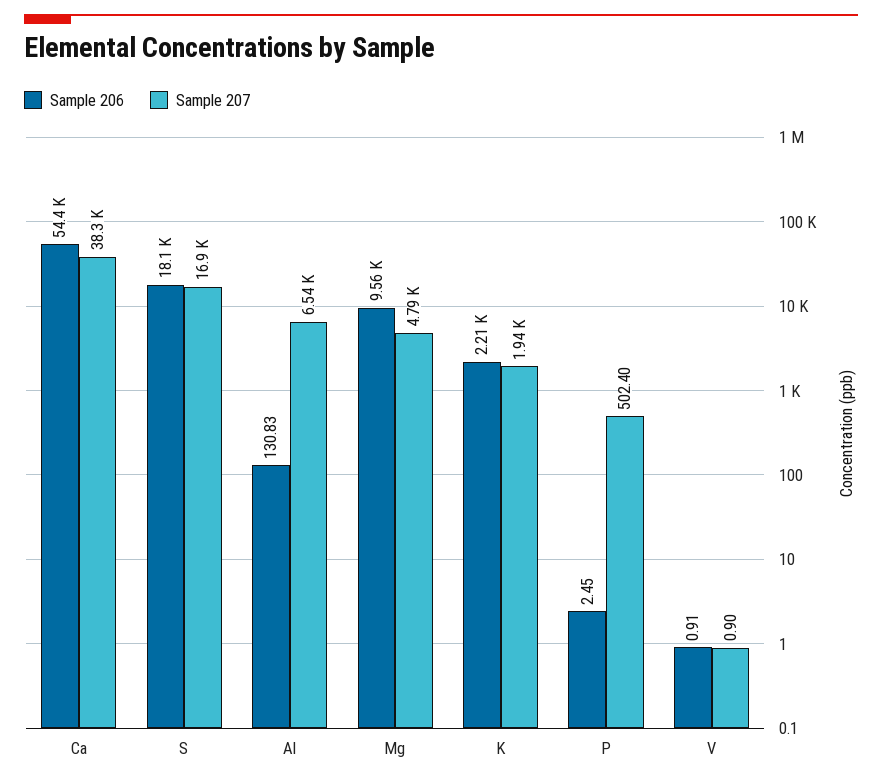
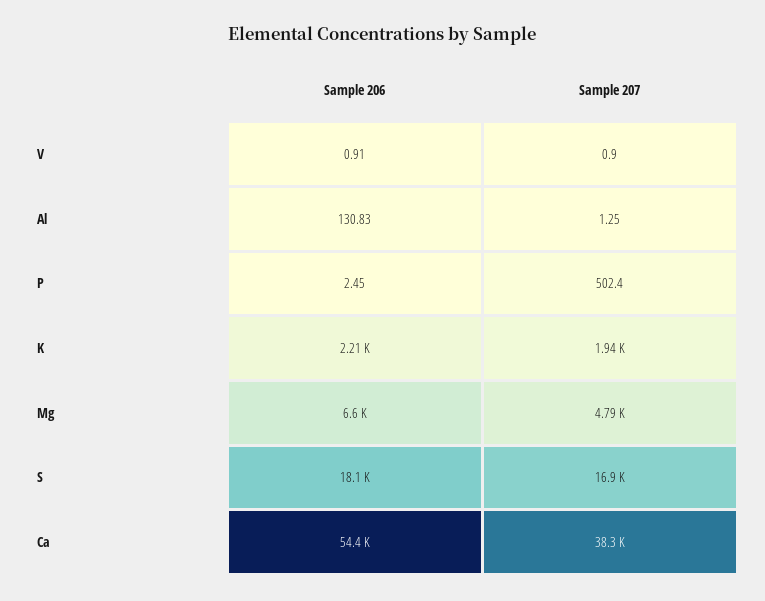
  {
    "Sample 206": {
      "Ca": 54400,
      "S": 18100,
      "Al": 130.83,
-     "Mg": 9560,
+     "Mg": 6600,
      "K": 2210,
      "P": 2.45,
      "V": 0.91
    },
    "Sample 207": {
      "Ca": 38300,
      "S": 16900,
-     "Al": 6540,
+     "Al": 1.25,
      "Mg": 4790,
      "K": 1940,
      "P": 502.4,
      "V": 0.9
    }
  }

